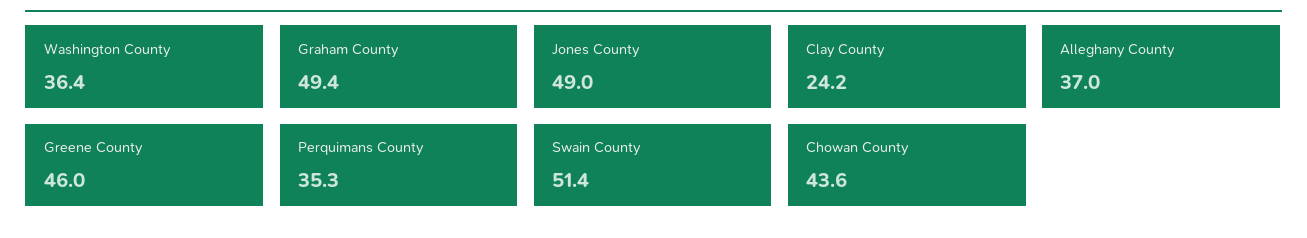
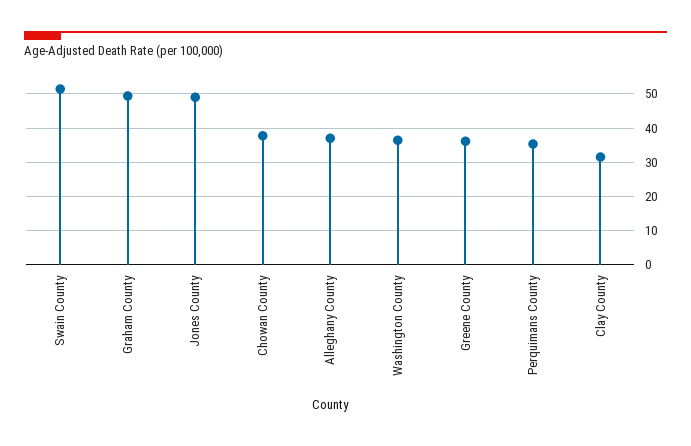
  {
    "Washington County": 36.4,
    "Graham County": 49.4,
    "Jones County": 49,
-   "Clay County": 24.2,
+   "Clay County": 32,
    "Alleghany County": 37,
-   "Greene County": 46,
+   "Greene County": 36,
    "Perquimans County": 35.3,
    "Swain County": 51.4,
-   "Chowan County": 43.6
+   "Chowan County": 38
  }

